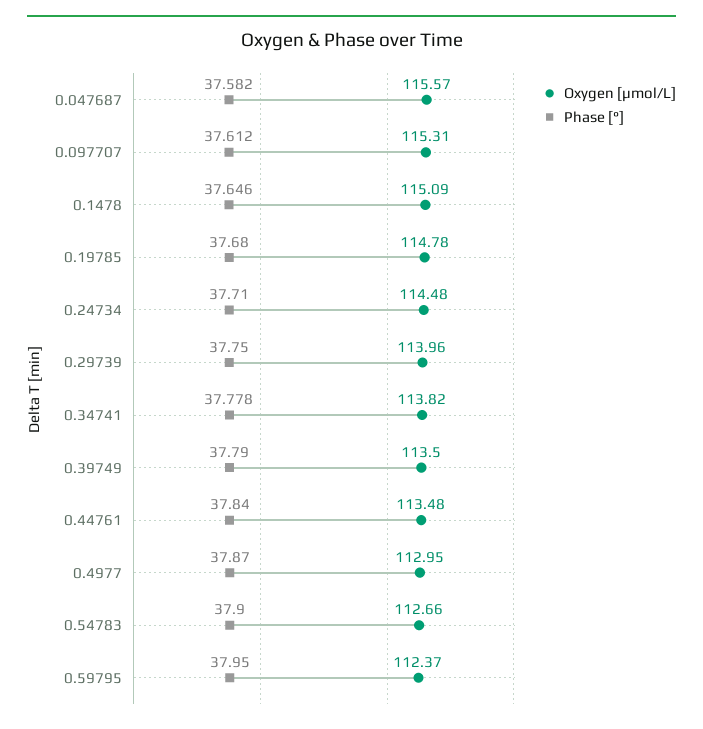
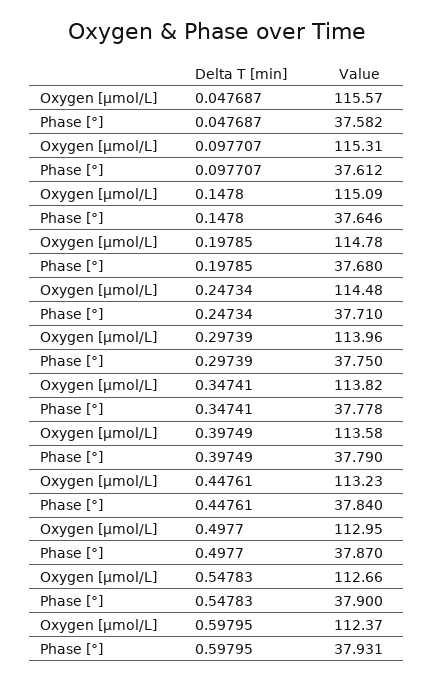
  {
    "Oxygen [μmol/L]": {
      "0.047687": 115.57,
      "0.097707": 115.31,
      "0.1478": 115.09,
      "0.19785": 114.78,
      "0.24734": 114.48,
      "0.29739": 113.96,
      "0.34741": 113.82,
-     "0.39749": 113.5,
+     "0.39749": 113.58,
-     "0.44761": 113.48,
+     "0.44761": 113.23,
      "0.4977": 112.95,
      "0.54783": 112.66,
      "0.59795": 112.37
    },
    "Phase [°]": {
      "0.047687": 37.582,
      "0.097707": 37.612,
      "0.1478": 37.646,
      "0.19785": 37.68,
      "0.24734": 37.71,
      "0.29739": 37.75,
      "0.34741": 37.778,
      "0.39749": 37.79,
      "0.44761": 37.84,
      "0.4977": 37.87,
      "0.54783": 37.9,
-     "0.59795": 37.95
+     "0.59795": 37.931
    }
  }

